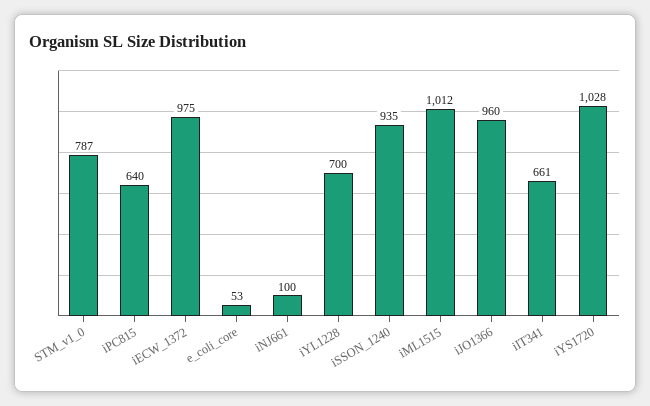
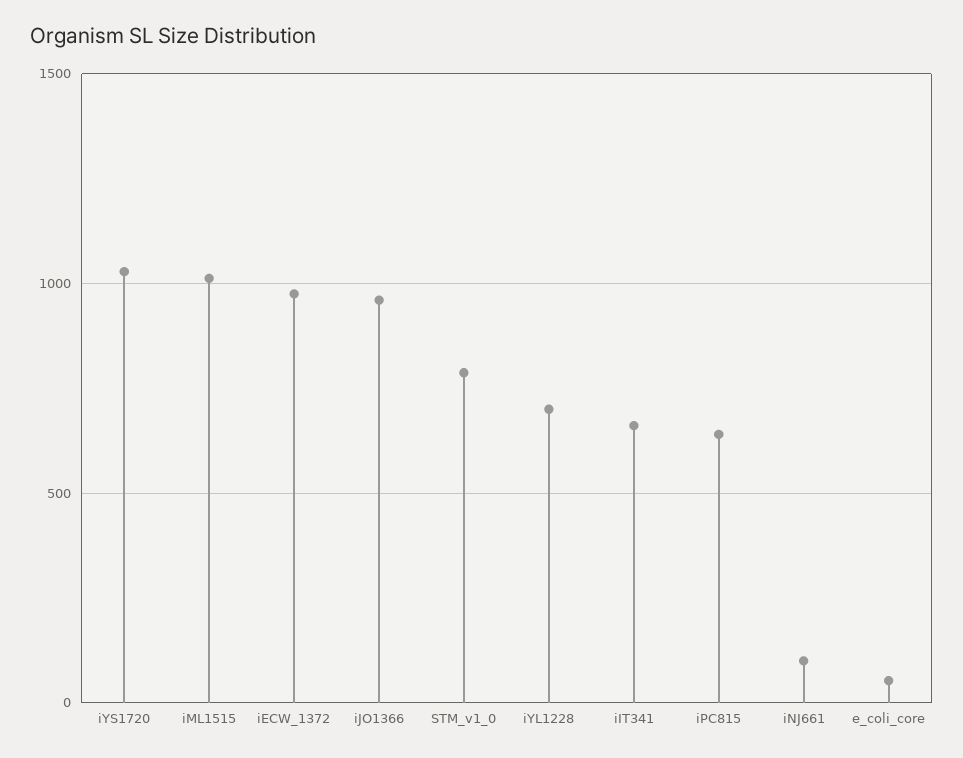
  {
    "STM_v1_0": 787,
    "iPC815": 640,
    "iECW_1372": 975,
    "e_coli_core": 53,
    "iNJ661": 100,
    "iYL1228": 700,
-   "iSSON_1240": 935,
    "iML1515": 1012,
    "iJO1366": 960,
    "iIT341": 661,
    "iYS1720": 1028
  }

